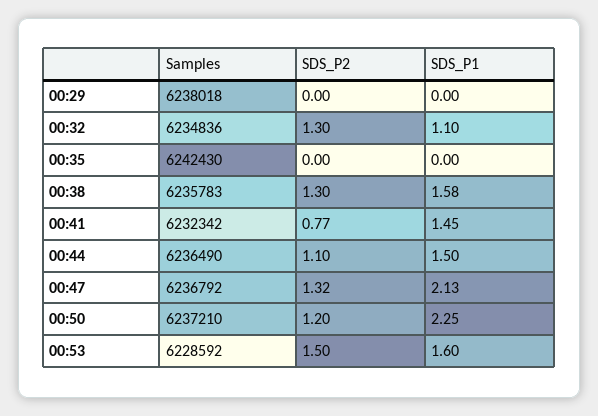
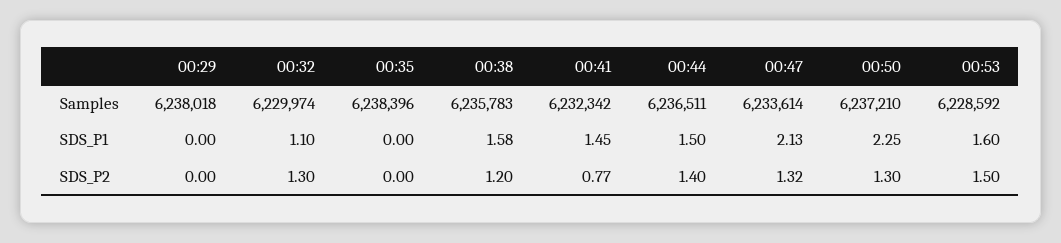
  {
    "Samples": {
      "00:29": 6238018,
-     "00:32": 6234836,
+     "00:32": 6229974,
-     "00:35": 6242430,
+     "00:35": 6238396,
      "00:38": 6235783,
      "00:41": 6232342,
-     "00:44": 6236490,
+     "00:44": 6236511,
-     "00:47": 6236792,
+     "00:47": 6233614,
      "00:50": 6237210,
      "00:53": 6228592
    },
    "SDS_P2": {
      "00:29": 0,
      "00:32": 1.3,
      "00:35": 0,
-     "00:38": 1.3,
+     "00:38": 1.2,
      "00:41": 0.77,
-     "00:44": 1.1,
+     "00:44": 1.4,
      "00:47": 1.32,
-     "00:50": 1.2,
+     "00:50": 1.3,
      "00:53": 1.5
    },
    "SDS_P1": {
      "00:29": 0,
      "00:32": 1.1,
      "00:35": 0,
      "00:38": 1.58,
      "00:41": 1.45,
      "00:44": 1.5,
      "00:47": 2.13,
      "00:50": 2.25,
      "00:53": 1.6
    }
  }

